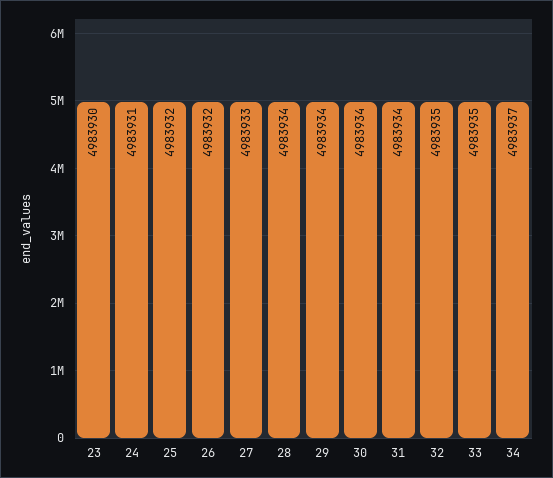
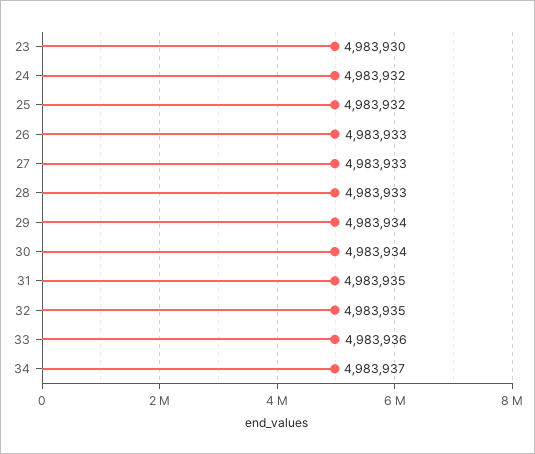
  {
    "23": 4983930,
-   "24": 4983931,
+   "24": 4983932,
    "25": 4983932,
-   "26": 4983932,
+   "26": 4983933,
    "27": 4983933,
-   "28": 4983934,
+   "28": 4983933,
    "29": 4983934,
    "30": 4983934,
-   "31": 4983934,
+   "31": 4983935,
    "32": 4983935,
-   "33": 4983935,
+   "33": 4983936,
    "34": 4983937
  }

